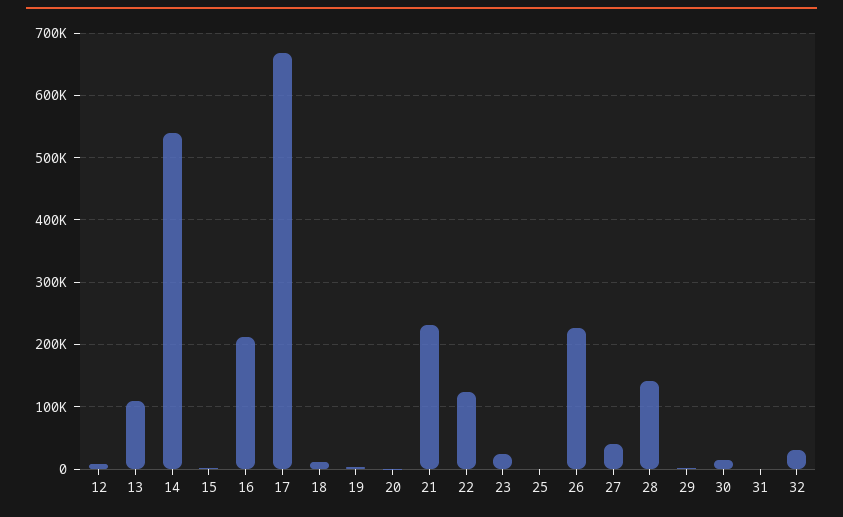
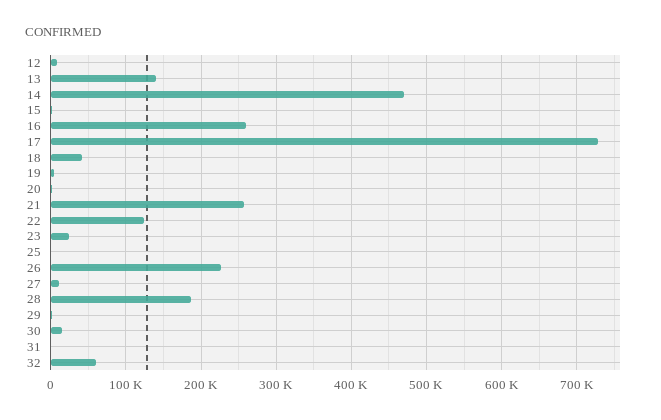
  {
    "12": 10000,
-   "13": 110000,
+   "13": 140000,
-   "14": 540000,
+   "14": 470000,
    "15": 0,
-   "16": 210000,
+   "16": 260000,
-   "17": 670000,
+   "17": 730000,
-   "18": 10000,
+   "18": 40000,
    "19": 0,
    "20": 0,
-   "21": 230000,
+   "21": 260000,
    "22": 120000,
    "23": 20000,
    "25": 0,
    "26": 230000,
-   "27": 40000,
+   "27": 10000,
-   "28": 140000,
+   "28": 190000,
    "29": 0,
    "30": 10000,
    "31": 0,
-   "32": 30000
+   "32": 60000
  }

